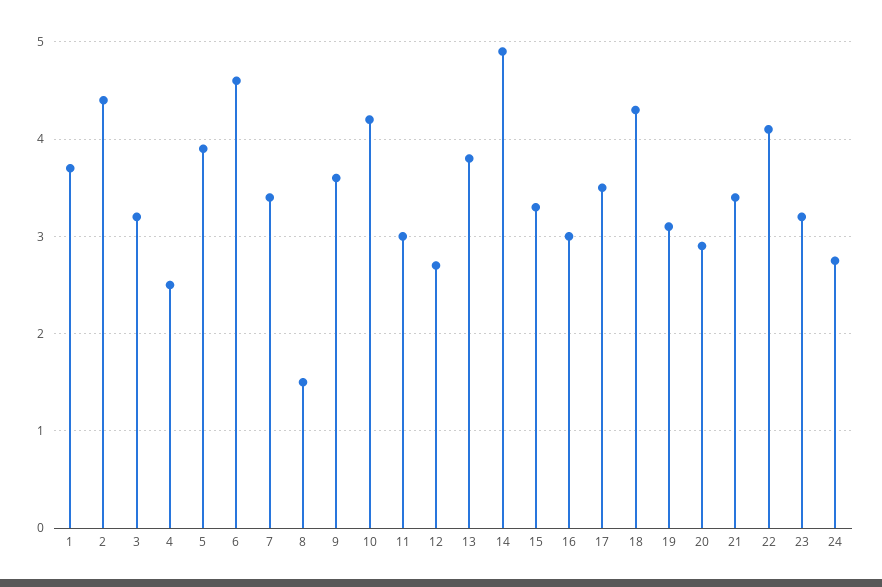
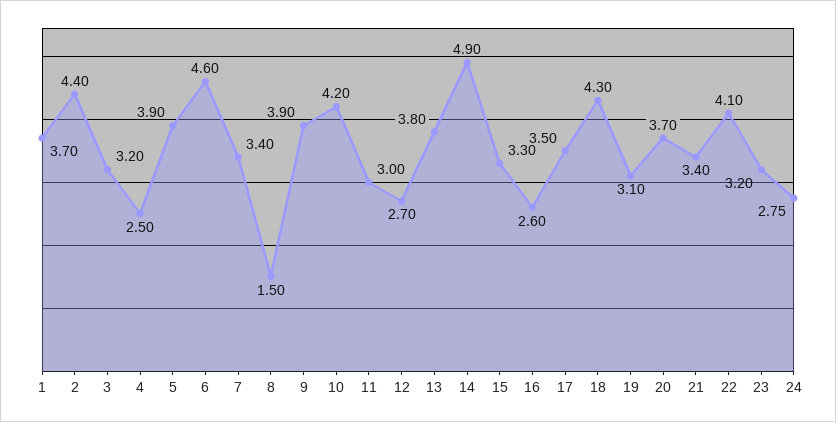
  {
    "1": 3.7,
    "2": 4.4,
    "3": 3.2,
    "4": 2.5,
    "5": 3.9,
    "6": 4.6,
    "7": 3.4,
    "8": 1.5,
-   "9": 3.6,
+   "9": 3.9,
    "10": 4.2,
    "11": 3,
    "12": 2.7,
    "13": 3.8,
    "14": 4.9,
    "15": 3.3,
-   "16": 3,
+   "16": 2.6,
    "17": 3.5,
    "18": 4.3,
    "19": 3.1,
-   "20": 2.9,
+   "20": 3.7,
    "21": 3.4,
    "22": 4.1,
    "23": 3.2,
    "24": 2.75
  }

